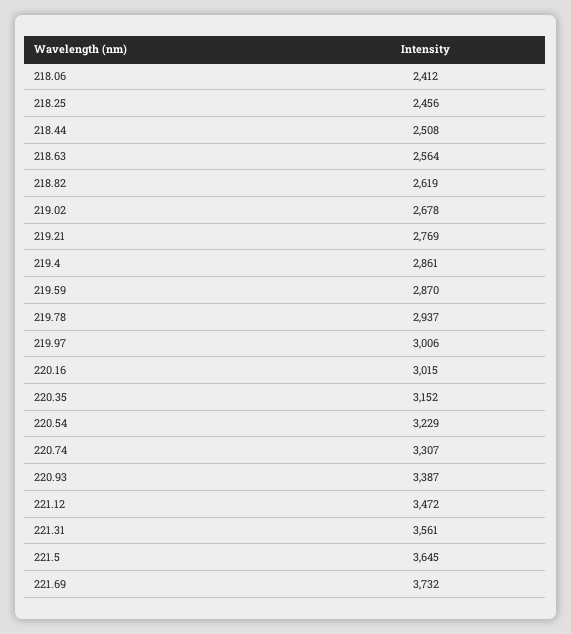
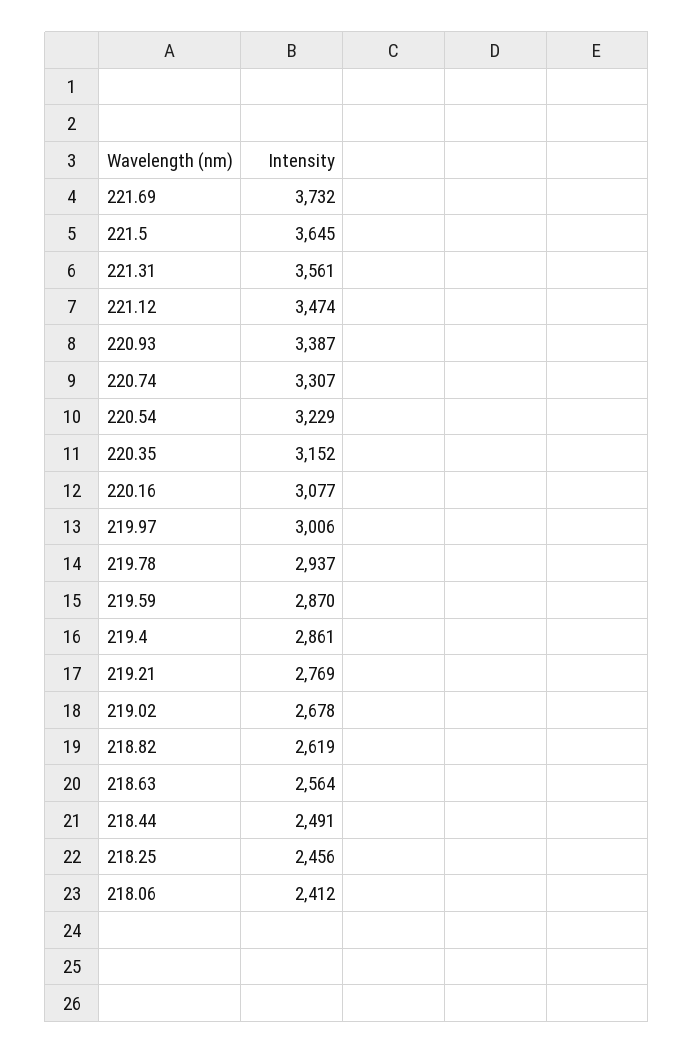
  {
    "218.06": 2412,
    "218.25": 2456,
-   "218.44": 2508,
+   "218.44": 2491,
    "218.63": 2564,
    "218.82": 2619,
    "219.02": 2678,
    "219.21": 2769,
    "219.4": 2861,
    "219.59": 2870,
    "219.78": 2937,
    "219.97": 3006,
-   "220.16": 3015,
+   "220.16": 3077,
    "220.35": 3152,
    "220.54": 3229,
    "220.74": 3307,
    "220.93": 3387,
-   "221.12": 3472,
+   "221.12": 3474,
    "221.31": 3561,
    "221.5": 3645,
    "221.69": 3732
  }

